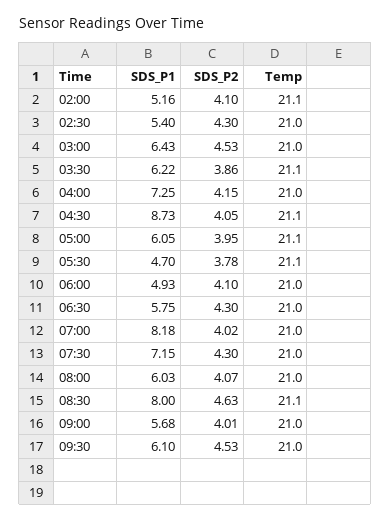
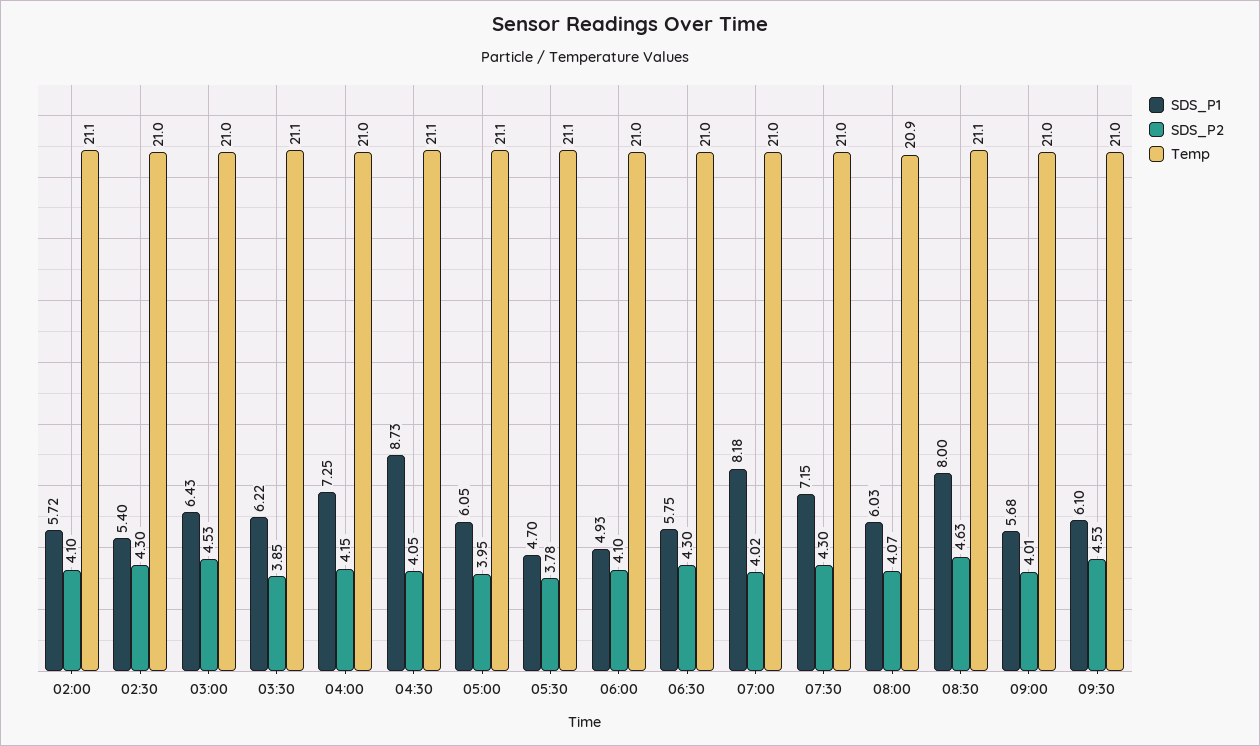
  {
    "SDS_P1": {
-     "02:00": 5.16,
+     "02:00": 5.72,
      "02:30": 5.4,
      "03:00": 6.43,
      "03:30": 6.22,
      "04:00": 7.25,
      "04:30": 8.73,
      "05:00": 6.05,
      "05:30": 4.7,
      "06:00": 4.93,
      "06:30": 5.75,
      "07:00": 8.18,
      "07:30": 7.15,
      "08:00": 6.03,
      "08:30": 8,
      "09:00": 5.68,
      "09:30": 6.1
    },
    "SDS_P2": {
      "02:00": 4.1,
      "02:30": 4.3,
      "03:00": 4.53,
-     "03:30": 3.86,
+     "03:30": 3.85,
      "04:00": 4.15,
      "04:30": 4.05,
      "05:00": 3.95,
      "05:30": 3.78,
      "06:00": 4.1,
      "06:30": 4.3,
      "07:00": 4.02,
      "07:30": 4.3,
      "08:00": 4.07,
      "08:30": 4.63,
      "09:00": 4.01,
      "09:30": 4.53
    },
    "Temp": {
      "02:00": 21.1,
      "02:30": 21,
      "03:00": 21,
      "03:30": 21.1,
      "04:00": 21,
      "04:30": 21.1,
      "05:00": 21.1,
      "05:30": 21.1,
      "06:00": 21,
      "06:30": 21,
      "07:00": 21,
      "07:30": 21,
-     "08:00": 21,
+     "08:00": 20.9,
      "08:30": 21.1,
      "09:00": 21,
      "09:30": 21
    }
  }

